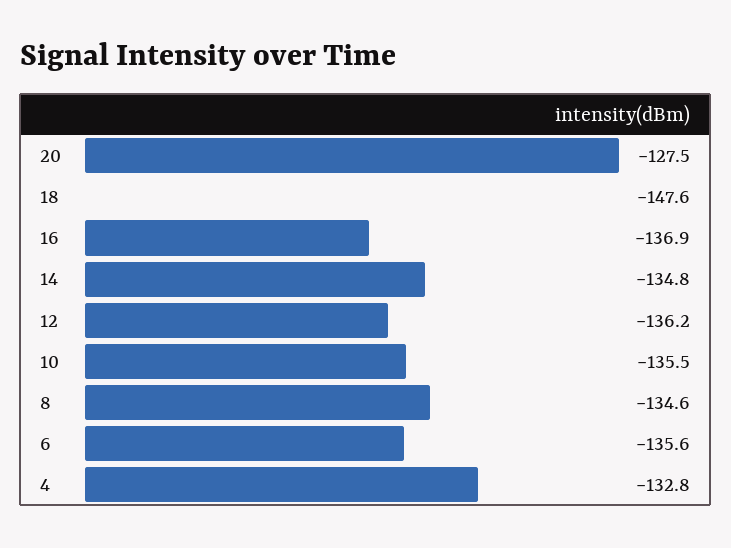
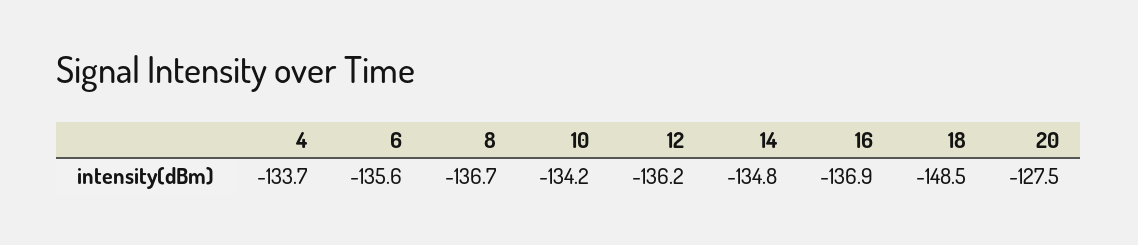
  {
    "20": -127.5,
-   "18": -147.6,
+   "18": -148.5,
    "16": -136.9,
    "14": -134.8,
    "12": -136.2,
-   "10": -135.5,
+   "10": -134.2,
-   "8": -134.6,
+   "8": -136.7,
    "6": -135.6,
-   "4": -132.8
+   "4": -133.7
  }

